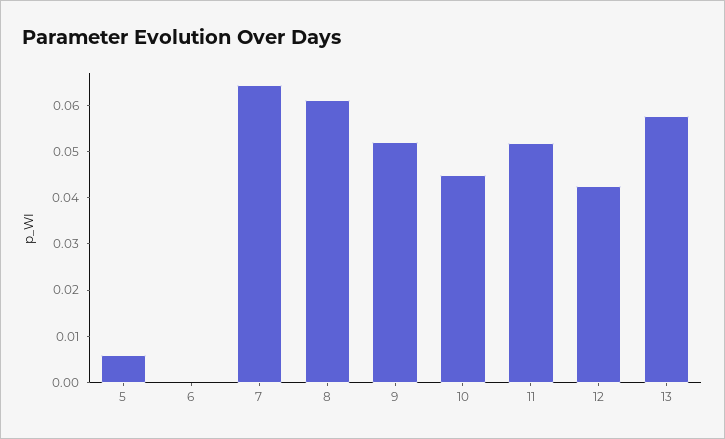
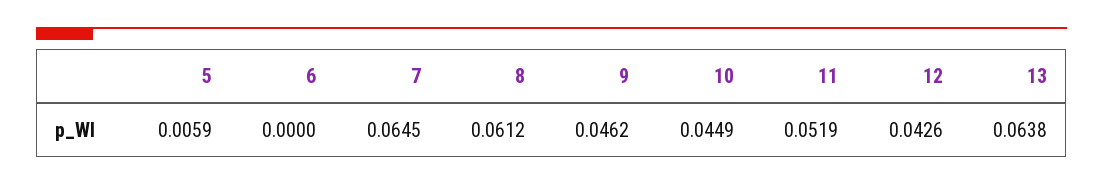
  {
    "5": 0.0059,
    "6": 0,
    "7": 0.0645,
    "8": 0.0612,
-   "9": 0.052,
+   "9": 0.0462,
    "10": 0.0449,
    "11": 0.0519,
    "12": 0.0426,
-   "13": 0.058
+   "13": 0.0638
  }

